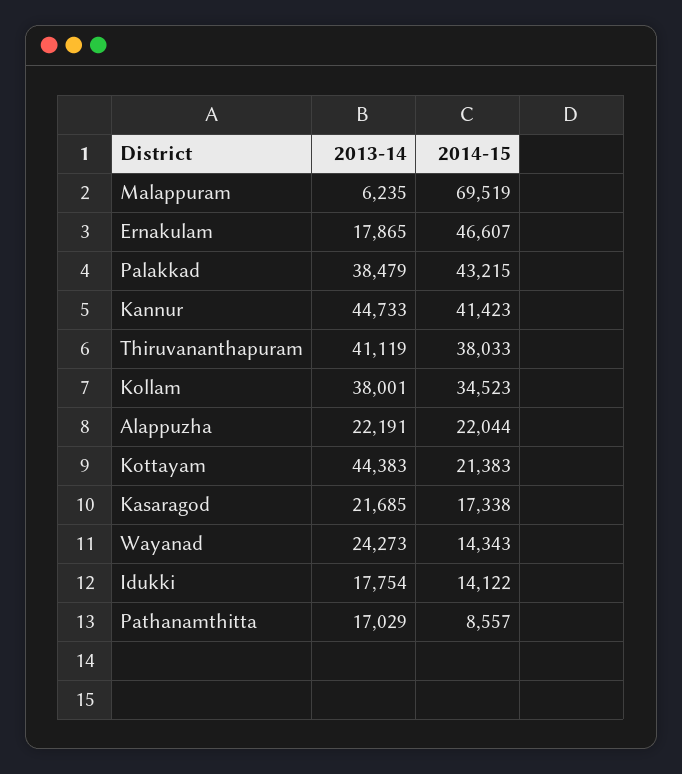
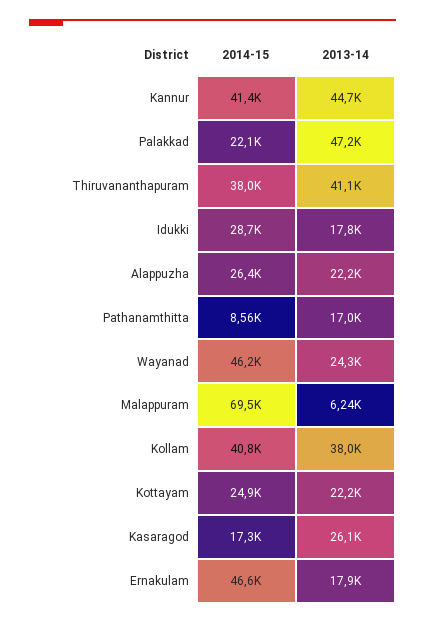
  {
    "2013-14": {
      "Malappuram": 6235,
      "Ernakulam": 17865,
-     "Palakkad": 38479,
+     "Palakkad": 47200,
      "Kannur": 44733,
      "Thiruvananthapuram": 41119,
      "Kollam": 38001,
      "Alappuzha": 22191,
-     "Kottayam": 44383,
+     "Kottayam": 22200,
-     "Kasaragod": 21685,
+     "Kasaragod": 26100,
      "Wayanad": 24273,
      "Idukki": 17754,
      "Pathanamthitta": 17029
    },
    "2014-15": {
      "Malappuram": 69519,
      "Ernakulam": 46607,
-     "Palakkad": 43215,
+     "Palakkad": 22100,
      "Kannur": 41423,
      "Thiruvananthapuram": 38033,
-     "Kollam": 34523,
+     "Kollam": 40800,
-     "Alappuzha": 22044,
+     "Alappuzha": 26400,
-     "Kottayam": 21383,
+     "Kottayam": 24900,
      "Kasaragod": 17338,
-     "Wayanad": 14343,
+     "Wayanad": 46200,
-     "Idukki": 14122,
+     "Idukki": 28700,
      "Pathanamthitta": 8557
    }
  }

